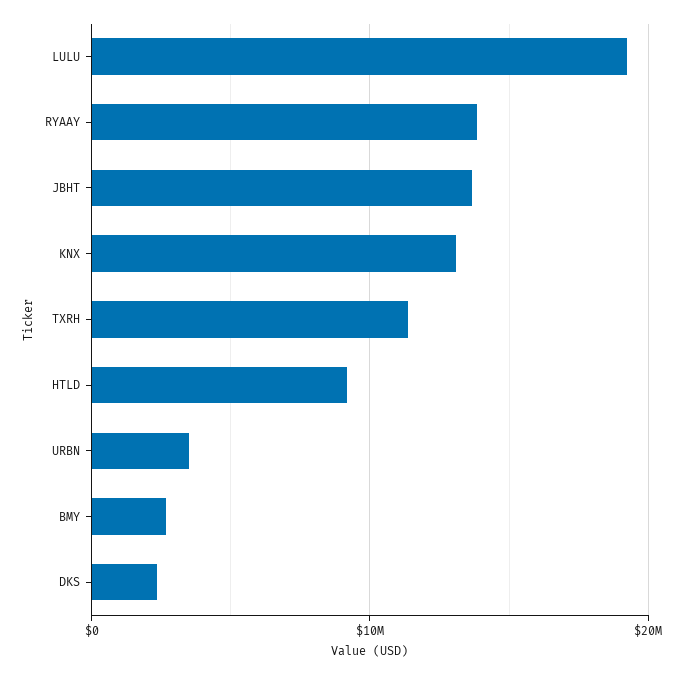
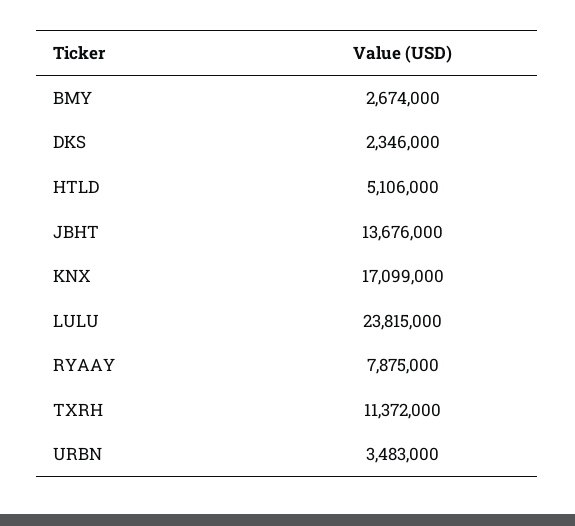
  {
-   "LULU": 19000000,
+   "LULU": 23815000,
-   "RYAAY": 14000000,
+   "RYAAY": 7875000,
    "JBHT": 13676000,
-   "KNX": 13000000,
+   "KNX": 17099000,
    "TXRH": 11372000,
-   "HTLD": 9000000,
+   "HTLD": 5106000,
    "URBN": 3483000,
    "BMY": 2674000,
    "DKS": 2346000
  }

